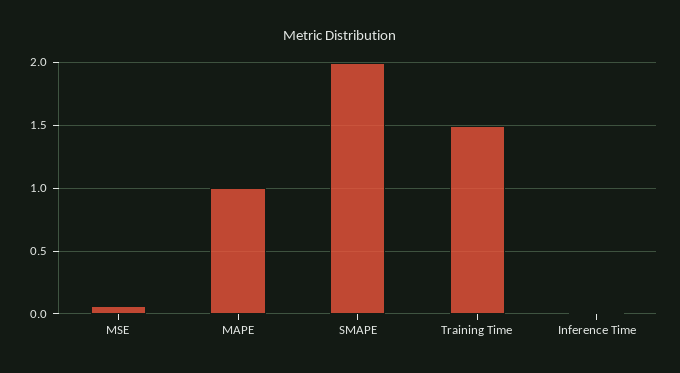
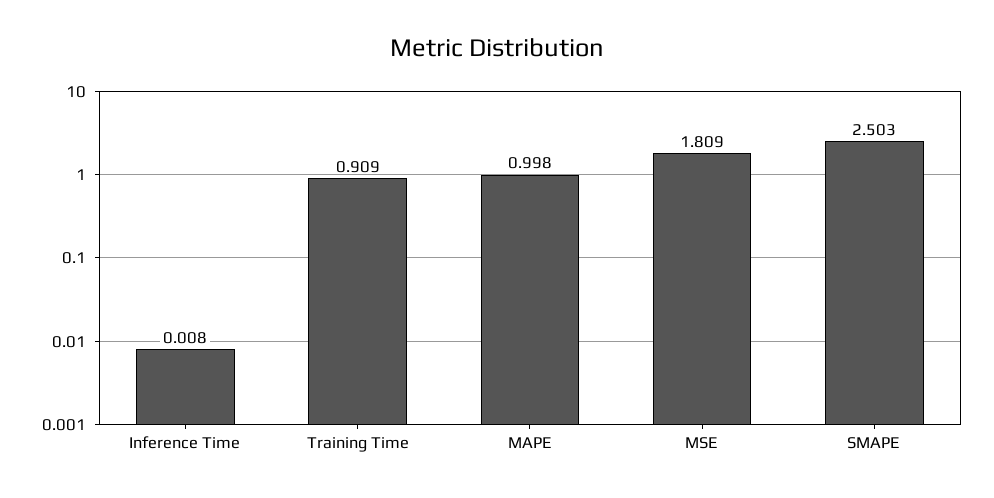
  {
-   "MSE": 0.05,
+   "MSE": 1.809,
    "MAPE": 0.998,
-   "SMAPE": 2,
+   "SMAPE": 2.503,
-   "Training Time": 1.5,
+   "Training Time": 0.909,
    "Inference Time": 0.008
  }

